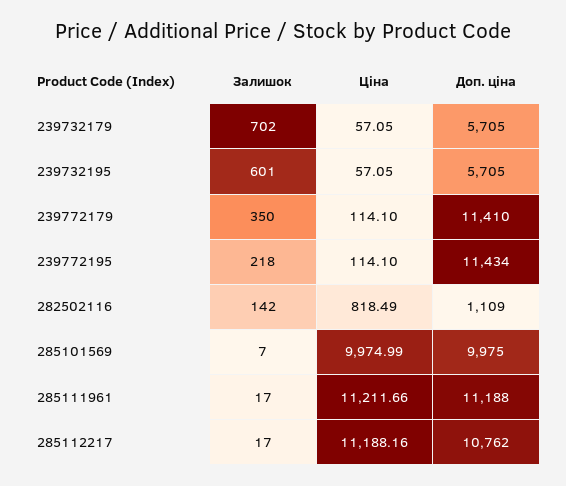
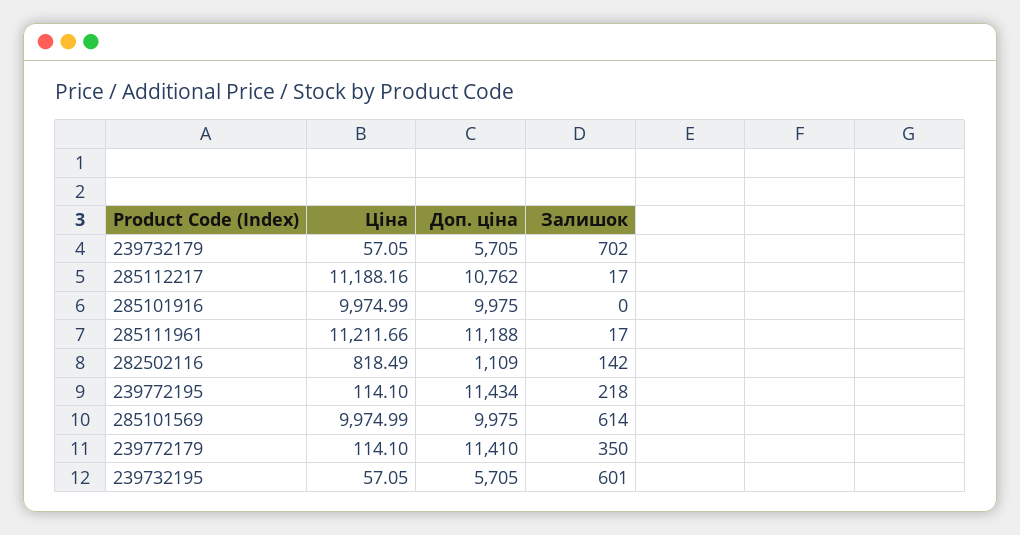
  {
    "Залишок": {
      "239732179": 702,
      "239732195": 601,
      "239772179": 350,
      "239772195": 218,
      "282502116": 142,
-     "285101569": 7,
+     "285101569": 614,
      "285111961": 17,
-     "285112217": 17
+     "285112217": 17,
+     "285101916": 0
    },
    "Ціна": {
      "239732179": 57.05,
      "239732195": 57.05,
      "239772179": 114.1,
      "239772195": 114.1,
      "282502116": 818.49,
      "285101569": 9974.99,
      "285111961": 11211.66,
-     "285112217": 11188.16
+     "285112217": 11188.16,
+     "285101916": 9974.99
    },
    "Доп. ціна": {
      "239732179": 5705,
      "239732195": 5705,
      "239772179": 11410,
      "239772195": 11434,
      "282502116": 1109,
      "285101569": 9975,
      "285111961": 11188,
-     "285112217": 10762
+     "285112217": 10762,
+     "285101916": 9975
    }
  }

